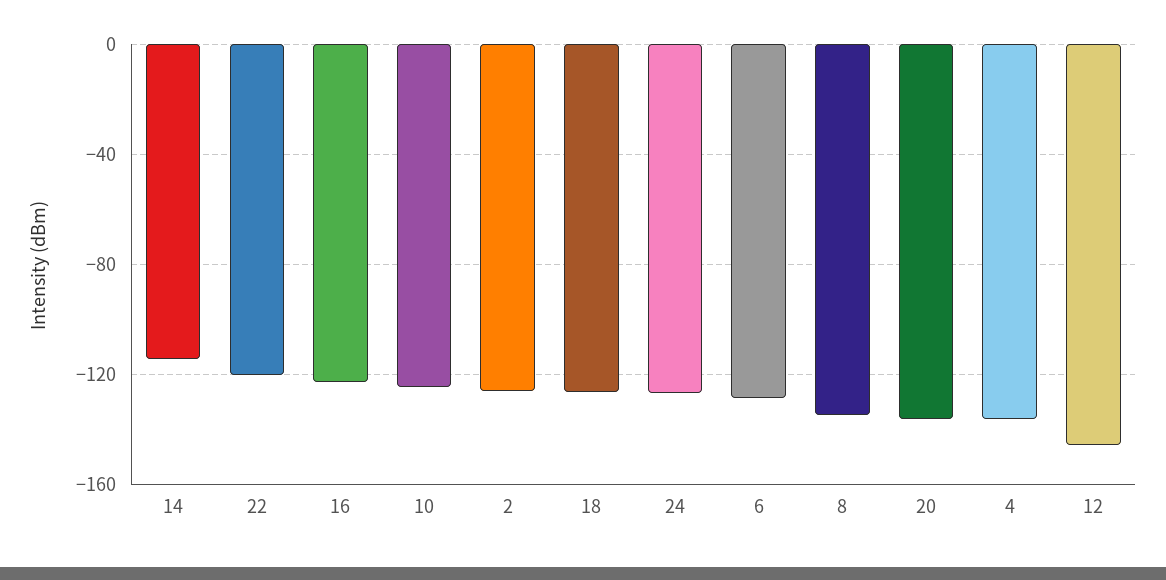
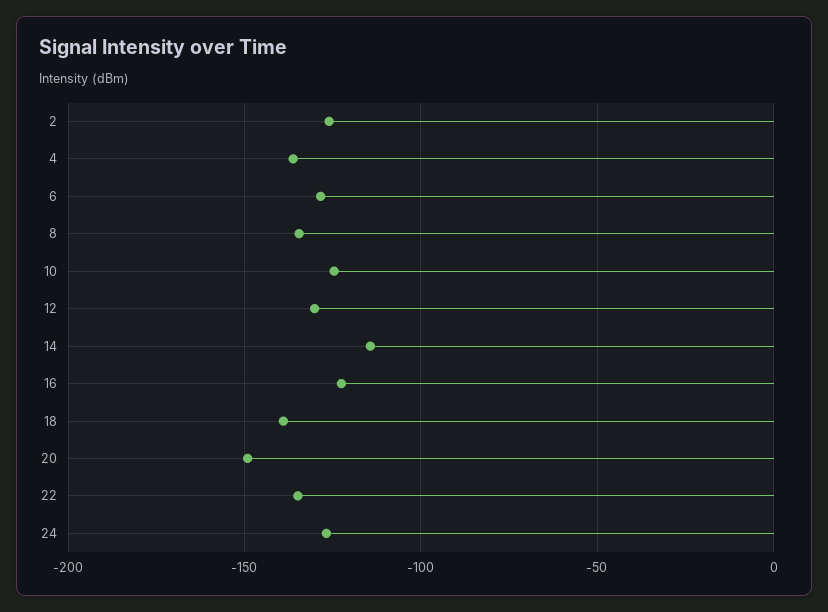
  {
    "14": -115,
-   "22": -120,
+   "22": -135,
    "16": -125,
    "10": -125,
    "2": -125,
-   "18": -125,
+   "18": -140,
    "24": -125,
    "6": -130,
    "8": -135,
-   "20": -135,
+   "20": -150,
    "4": -135,
-   "12": -145
+   "12": -130
  }

